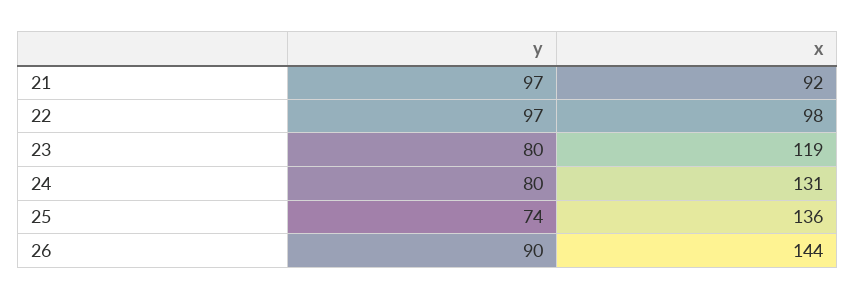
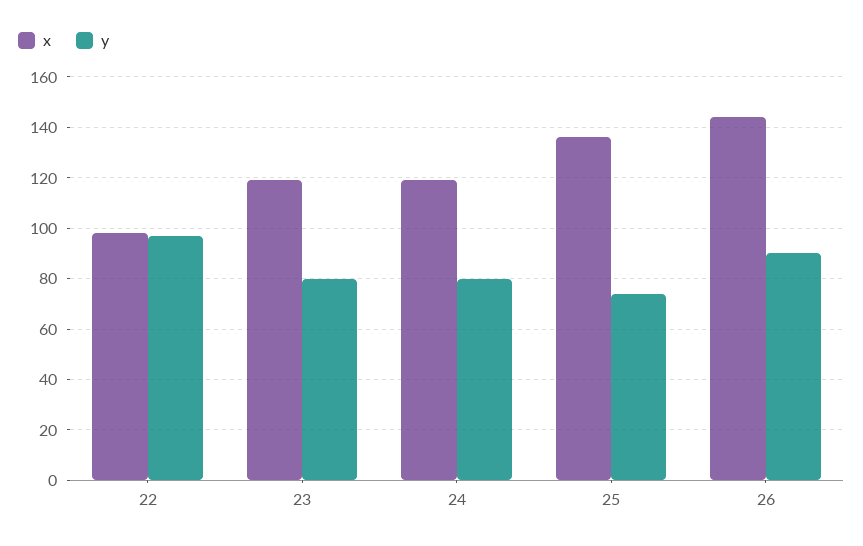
  {
    "y": {
-     "21": 97,
      "22": 97,
      "23": 80,
      "24": 80,
      "25": 74,
      "26": 90
    },
    "x": {
-     "21": 92,
      "22": 98,
      "23": 119,
-     "24": 131,
+     "24": 120,
      "25": 136,
      "26": 144
    }
  }

